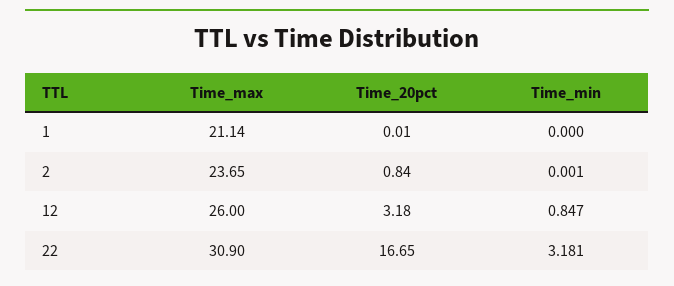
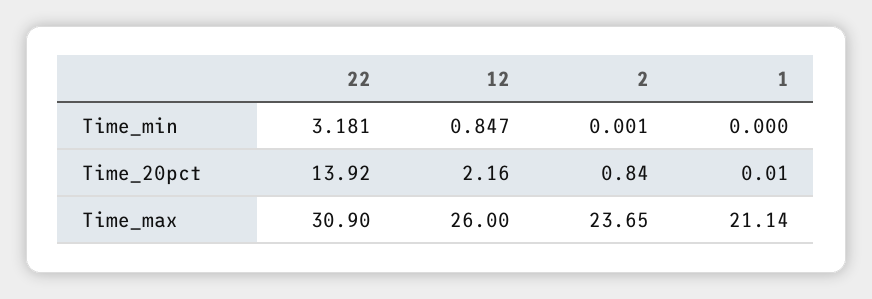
  {
    "Time_max": {
      "1": 21.14,
      "2": 23.65,
      "12": 26,
      "22": 30.9
    },
    "Time_20pct": {
      "1": 0.01,
      "2": 0.84,
-     "12": 3.18,
+     "12": 2.16,
-     "22": 16.65
+     "22": 13.92
    },
    "Time_min": {
      "1": 0,
      "2": 0.001,
      "12": 0.847,
      "22": 3.181
    }
  }

